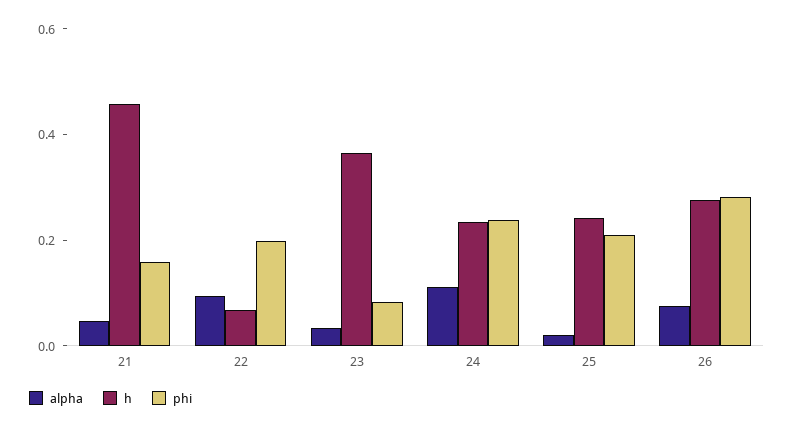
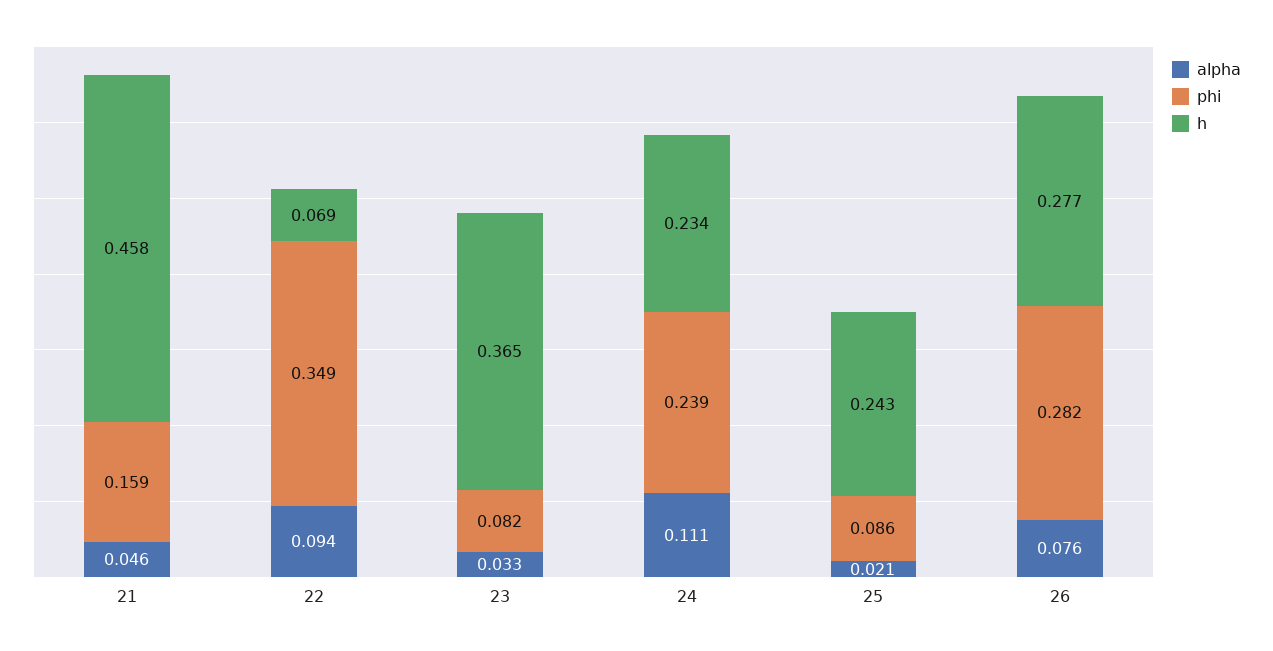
  {
    "alpha": {
      "21": 0.046,
      "22": 0.094,
      "23": 0.033,
      "24": 0.111,
      "25": 0.021,
      "26": 0.076
    },
    "h": {
      "21": 0.458,
      "22": 0.069,
      "23": 0.365,
      "24": 0.234,
      "25": 0.243,
      "26": 0.277
    },
    "phi": {
      "21": 0.159,
-     "22": 0.2,
+     "22": 0.349,
      "23": 0.082,
      "24": 0.239,
-     "25": 0.2,
+     "25": 0.086,
      "26": 0.282
    }
  }

